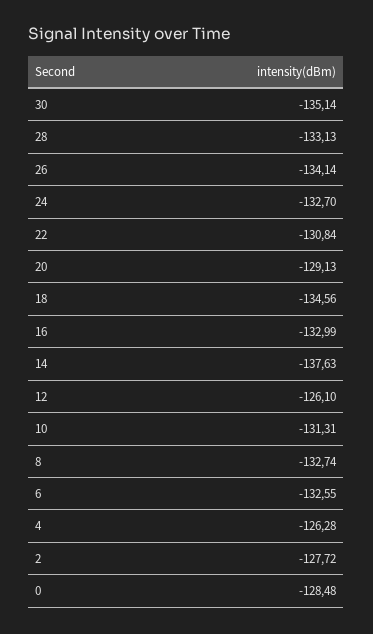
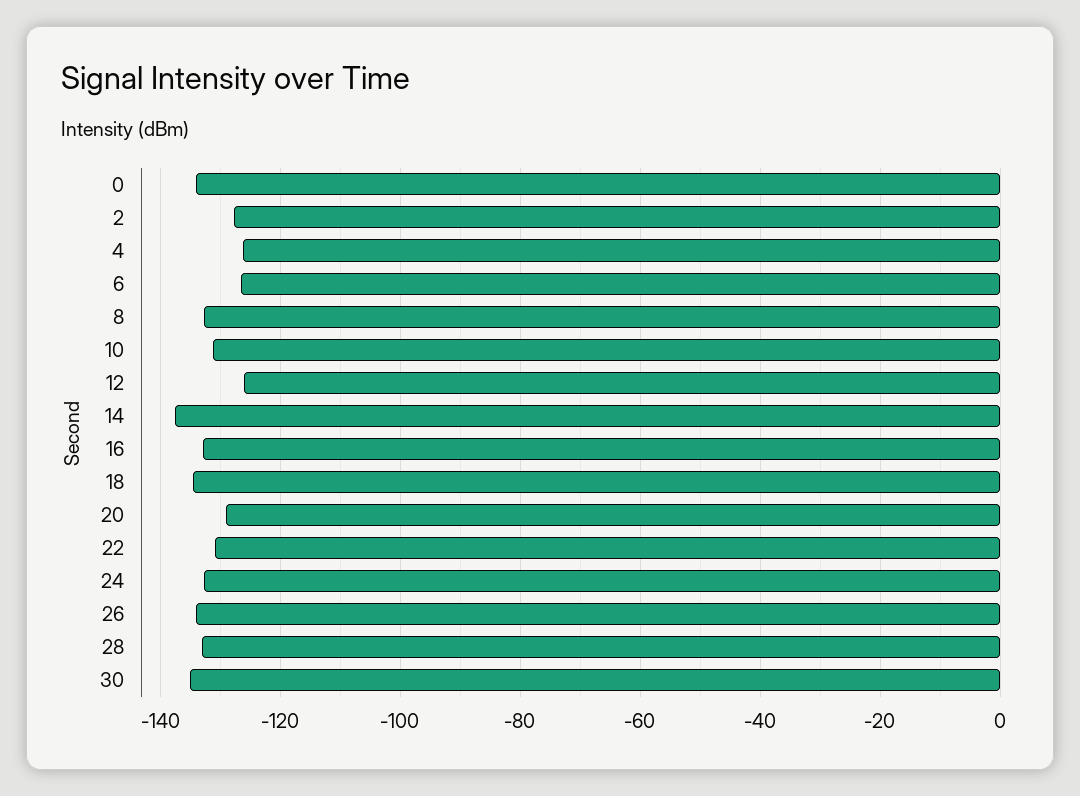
  {
    "30": -135.14,
    "28": -133.13,
    "26": -134.14,
    "24": -132.7,
    "22": -130.84,
    "20": -129.13,
    "18": -134.56,
    "16": -132.99,
    "14": -137.63,
    "12": -126.1,
    "10": -131.31,
    "8": -132.74,
-   "6": -132.55,
+   "6": -126,
    "4": -126.28,
    "2": -127.72,
-   "0": -128.48
+   "0": -134
  }

